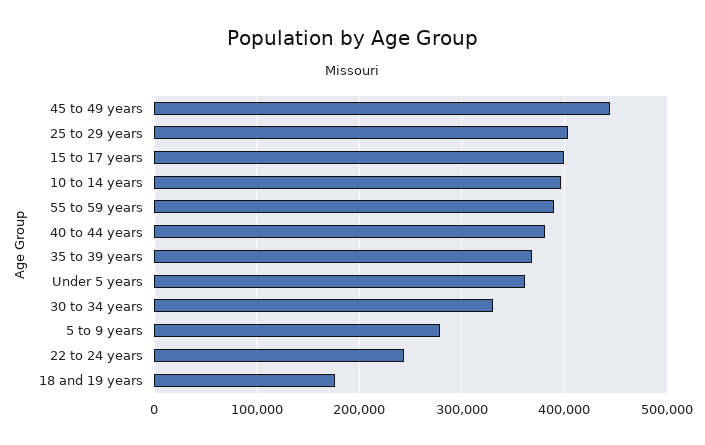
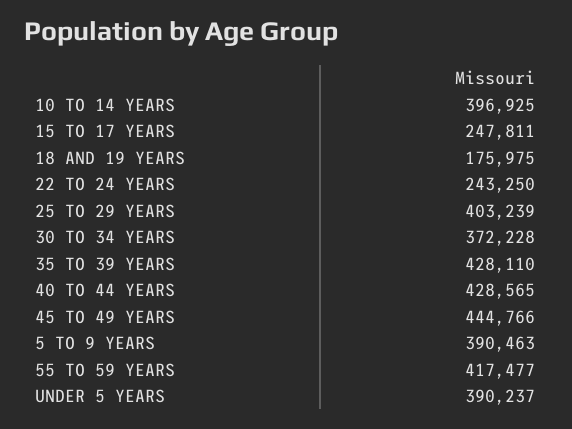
  {
    "45 to 49 years": 444766,
    "25 to 29 years": 403239,
-   "15 to 17 years": 400000,
+   "15 to 17 years": 247811,
    "10 to 14 years": 396925,
-   "55 to 59 years": 390000,
+   "55 to 59 years": 417477,
-   "40 to 44 years": 380000,
+   "40 to 44 years": 428565,
-   "35 to 39 years": 370000,
+   "35 to 39 years": 428110,
-   "Under 5 years": 360000,
+   "Under 5 years": 390237,
-   "30 to 34 years": 330000,
+   "30 to 34 years": 372228,
-   "5 to 9 years": 280000,
+   "5 to 9 years": 390463,
    "22 to 24 years": 243250,
    "18 and 19 years": 175975
  }

